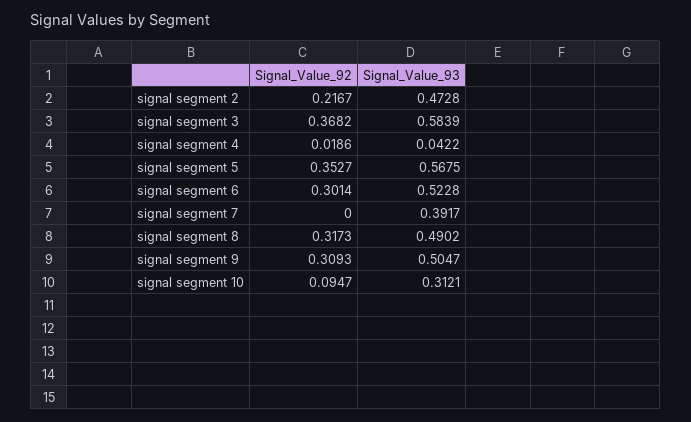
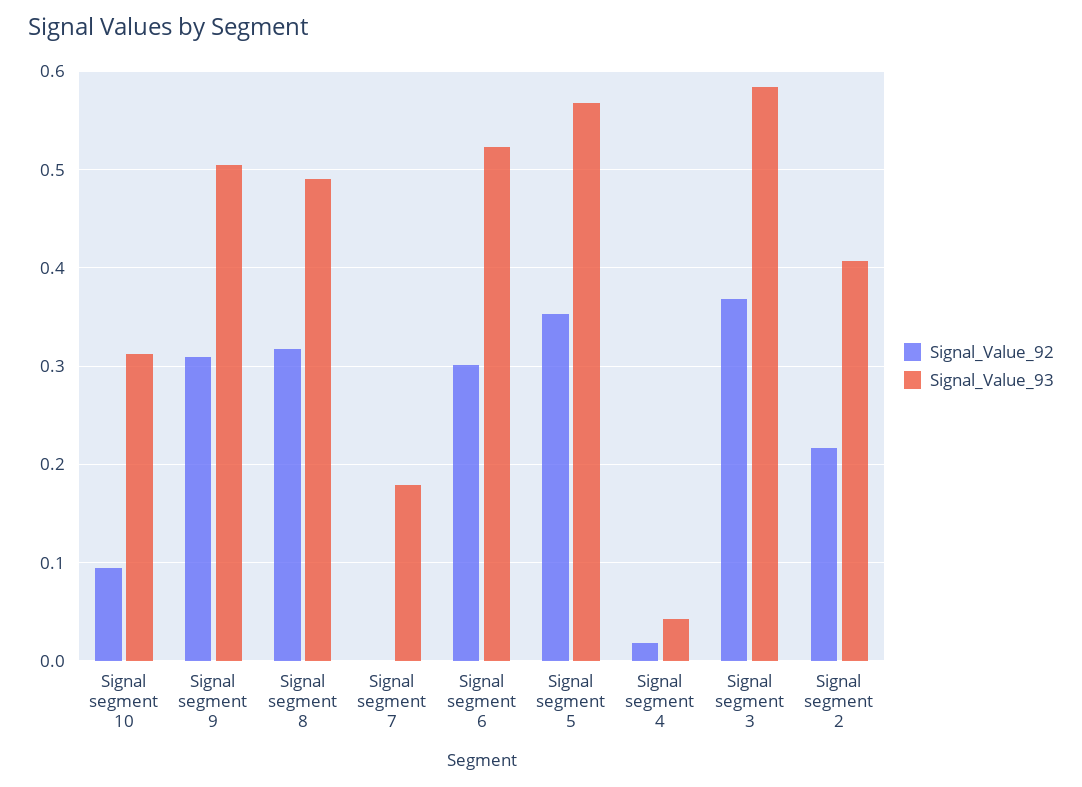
  {
    "Signal_Value_92": {
      "signal segment 2": 0.2167,
      "signal segment 3": 0.3682,
      "signal segment 4": 0.0186,
      "signal segment 5": 0.3527,
      "signal segment 6": 0.3014,
      "signal segment 7": 0,
      "signal segment 8": 0.3173,
      "signal segment 9": 0.3093,
      "signal segment 10": 0.0947
    },
    "Signal_Value_93": {
-     "signal segment 2": 0.4728,
+     "signal segment 2": 0.41,
      "signal segment 3": 0.5839,
      "signal segment 4": 0.0422,
      "signal segment 5": 0.5675,
      "signal segment 6": 0.5228,
-     "signal segment 7": 0.3917,
+     "signal segment 7": 0.18,
      "signal segment 8": 0.4902,
      "signal segment 9": 0.5047,
      "signal segment 10": 0.3121
    }
  }

